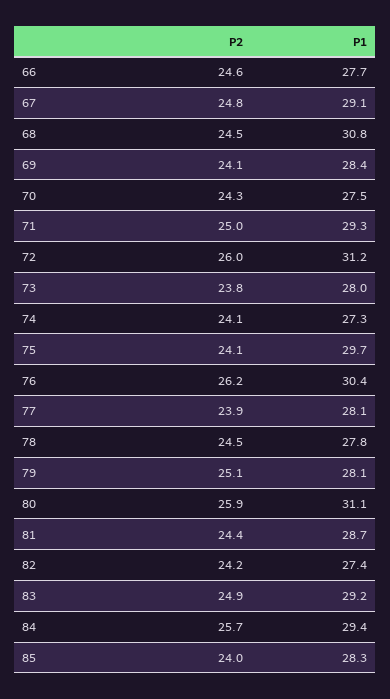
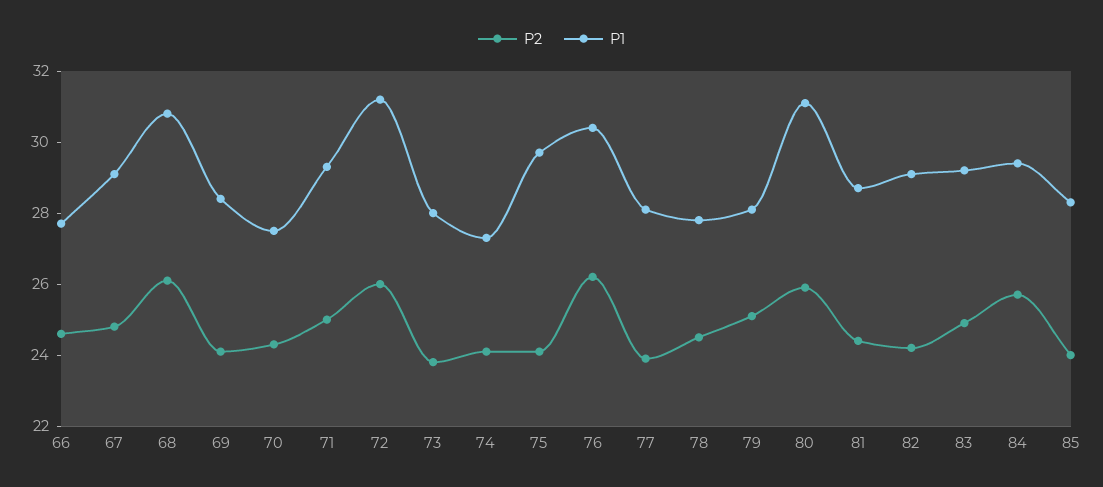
  {
    "P2": {
      "66": 24.6,
      "67": 24.8,
-     "68": 24.5,
+     "68": 26,
      "69": 24.1,
      "70": 24.3,
      "71": 25,
      "72": 26,
      "73": 23.8,
      "74": 24.1,
      "75": 24.1,
      "76": 26.2,
      "77": 23.9,
      "78": 24.5,
      "79": 25.1,
      "80": 25.9,
      "81": 24.4,
      "82": 24.2,
      "83": 24.9,
      "84": 25.7,
      "85": 24
    },
    "P1": {
      "66": 27.7,
      "67": 29.1,
      "68": 30.8,
      "69": 28.4,
      "70": 27.5,
      "71": 29.3,
      "72": 31.2,
      "73": 28,
      "74": 27.3,
      "75": 29.7,
      "76": 30.4,
      "77": 28.1,
      "78": 27.8,
      "79": 28.1,
      "80": 31.1,
      "81": 28.7,
-     "82": 27.4,
+     "82": 29,
      "83": 29.2,
      "84": 29.4,
      "85": 28.3
    }
  }

